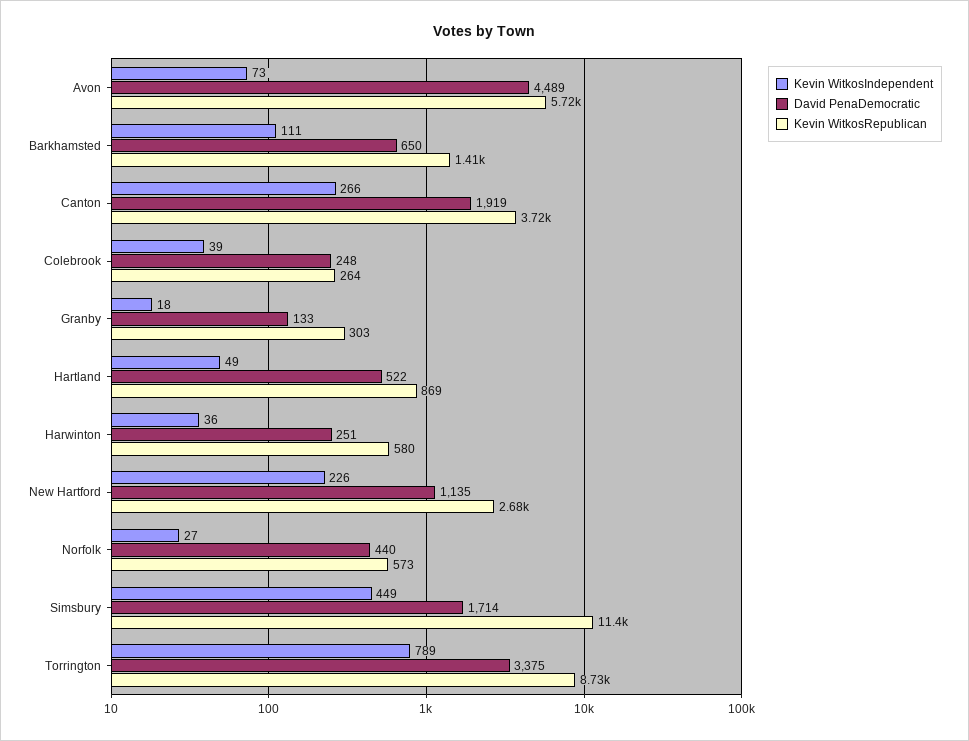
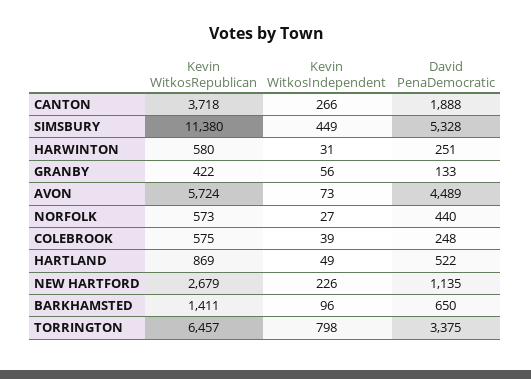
  {
    "Kevin WitkosIndependent": {
      "Avon": 73,
-     "Barkhamsted": 111,
+     "Barkhamsted": 96,
      "Canton": 266,
      "Colebrook": 39,
-     "Granby": 18,
+     "Granby": 56,
      "Hartland": 49,
-     "Harwinton": 36,
+     "Harwinton": 31,
      "New Hartford": 226,
      "Norfolk": 27,
      "Simsbury": 449,
-     "Torrington": 789
+     "Torrington": 798
    },
    "David PenaDemocratic": {
      "Avon": 4489,
      "Barkhamsted": 650,
-     "Canton": 1919,
+     "Canton": 1888,
      "Colebrook": 248,
      "Granby": 133,
      "Hartland": 522,
      "Harwinton": 251,
      "New Hartford": 1135,
      "Norfolk": 440,
-     "Simsbury": 1714,
+     "Simsbury": 5328,
      "Torrington": 3375
    },
    "Kevin WitkosRepublican": {
      "Avon": 5724,
      "Barkhamsted": 1411,
      "Canton": 3718,
-     "Colebrook": 264,
+     "Colebrook": 575,
-     "Granby": 303,
+     "Granby": 422,
      "Hartland": 869,
      "Harwinton": 580,
      "New Hartford": 2679,
      "Norfolk": 573,
      "Simsbury": 11380,
-     "Torrington": 8730
+     "Torrington": 6457
    }
  }

